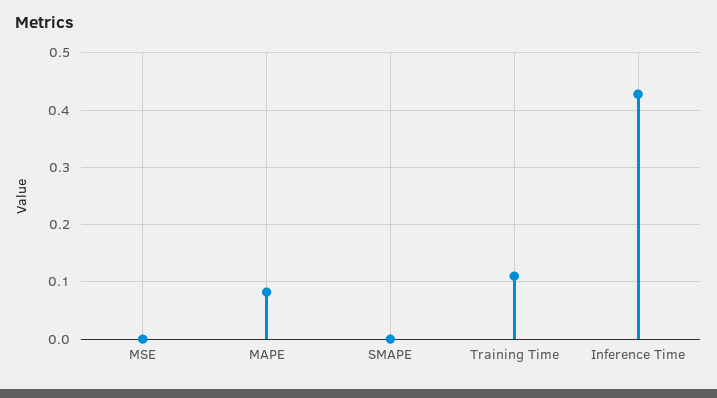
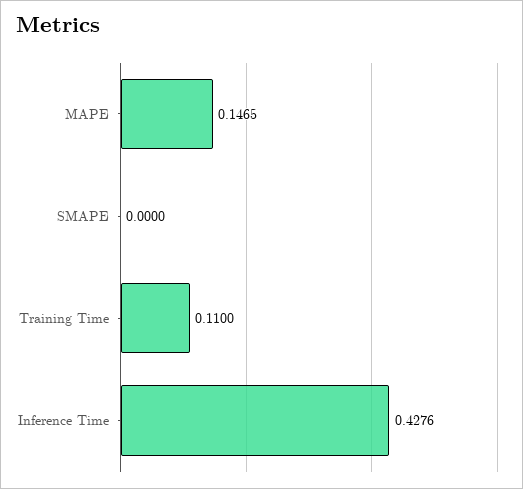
  {
-   "MSE": 0,
-   "MAPE": 0.08,
+   "MAPE": 0.1465,
    "SMAPE": 0,
    "Training Time": 0.11,
    "Inference Time": 0.4276
  }

